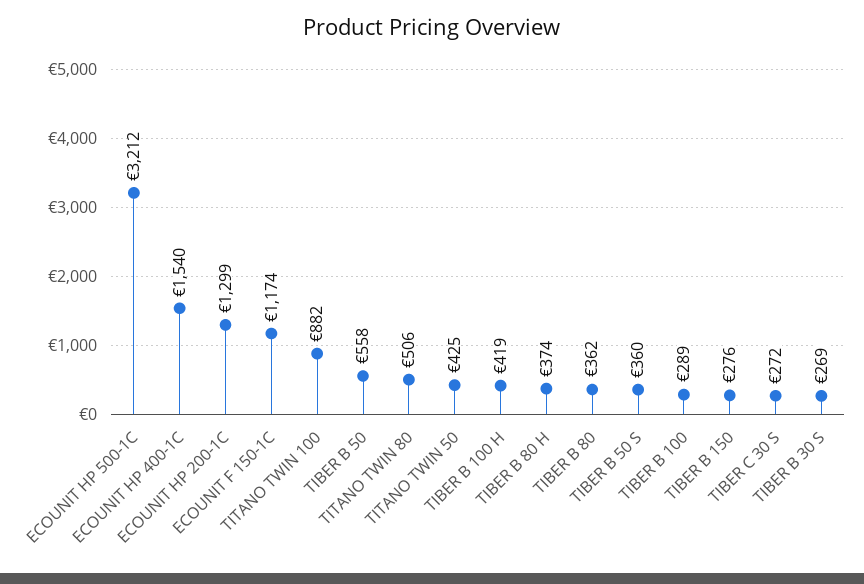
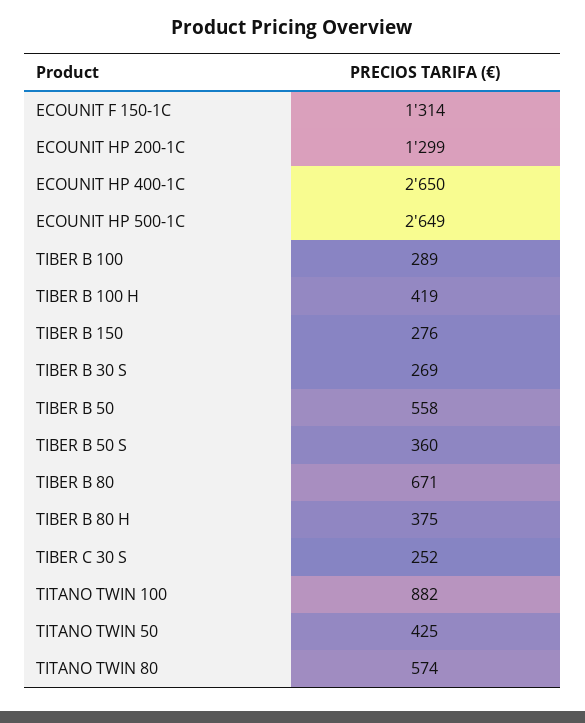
  {
-   "ECOUNIT HP 500-1C": 3212,
+   "ECOUNIT HP 500-1C": 2649,
-   "ECOUNIT HP 400-1C": 1540,
+   "ECOUNIT HP 400-1C": 2650,
    "ECOUNIT HP 200-1C": 1299,
-   "ECOUNIT F 150-1C": 1174,
+   "ECOUNIT F 150-1C": 1314,
    "TITANO TWIN 100": 882,
    "TIBER B 50": 558,
-   "TITANO TWIN 80": 506,
+   "TITANO TWIN 80": 574,
    "TITANO TWIN 50": 425,
    "TIBER B 100 H": 419,
-   "TIBER B 80 H": 374,
+   "TIBER B 80 H": 375,
-   "TIBER B 80": 362,
+   "TIBER B 80": 671,
    "TIBER B 50 S": 360,
    "TIBER B 100": 289,
    "TIBER B 150": 276,
-   "TIBER C 30 S": 272,
+   "TIBER C 30 S": 252,
    "TIBER B 30 S": 269
  }

